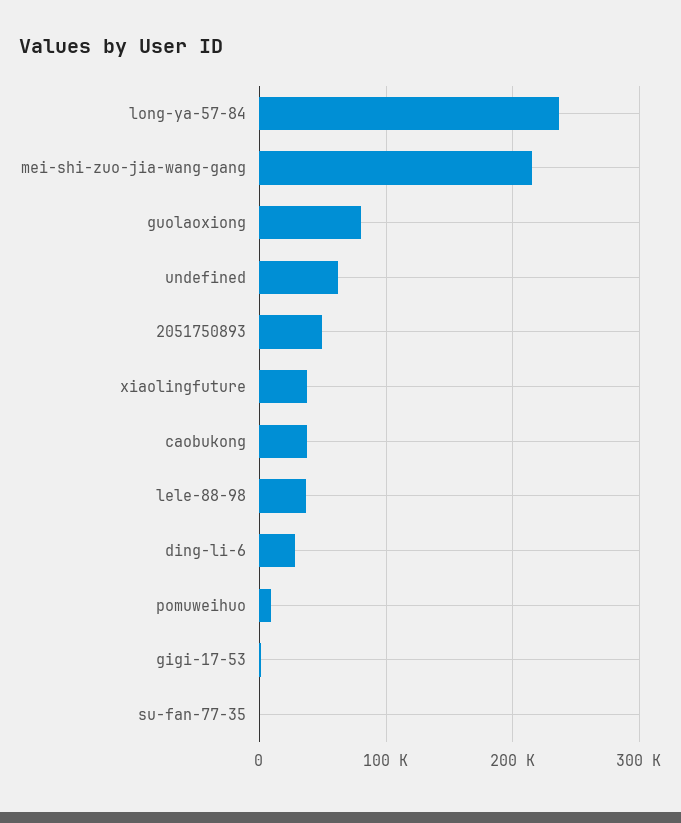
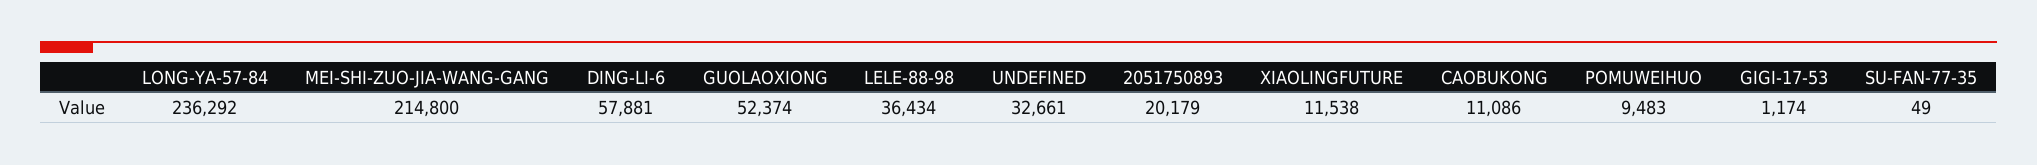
  {
    "long-ya-57-84": 236292,
    "mei-shi-zuo-jia-wang-gang": 214800,
-   "guolaoxiong": 80000,
+   "guolaoxiong": 52374,
-   "undefined": 60000,
+   "undefined": 32661,
-   "2051750893": 50000,
+   "2051750893": 20179,
-   "xiaolingfuture": 40000,
+   "xiaolingfuture": 11538,
-   "caobukong": 40000,
+   "caobukong": 11086,
    "lele-88-98": 36434,
-   "ding-li-6": 30000,
+   "ding-li-6": 57881,
    "pomuweihuo": 9483,
    "gigi-17-53": 1174,
    "su-fan-77-35": 49
  }

